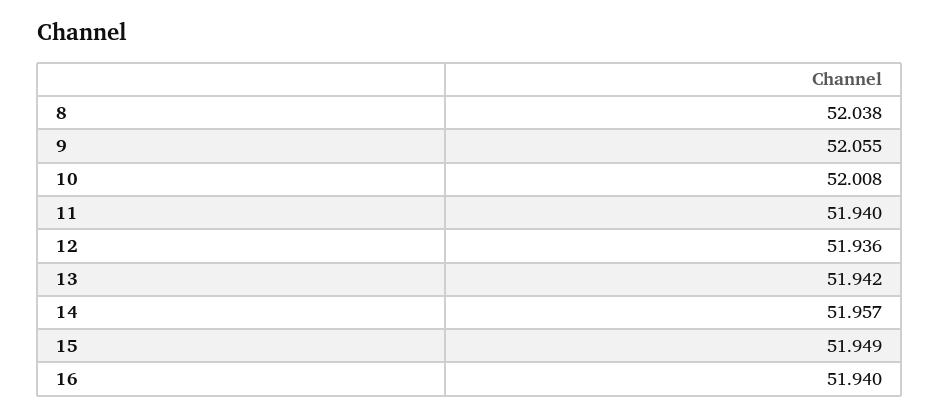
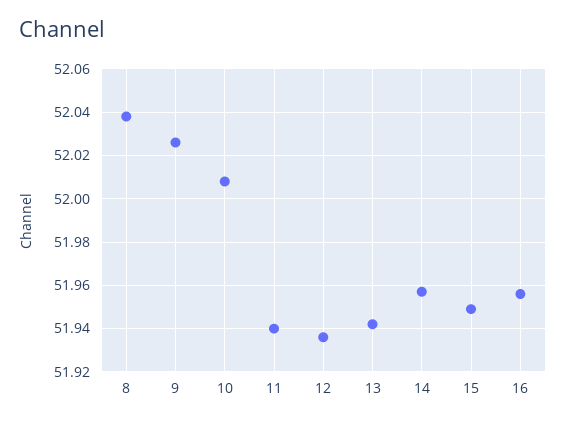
  {
    "8": 52.038,
-   "9": 52.055,
+   "9": 52.025,
    "10": 52.008,
    "11": 51.94,
    "12": 51.936,
    "13": 51.942,
    "14": 51.957,
    "15": 51.949,
-   "16": 51.94
+   "16": 51.955
  }

